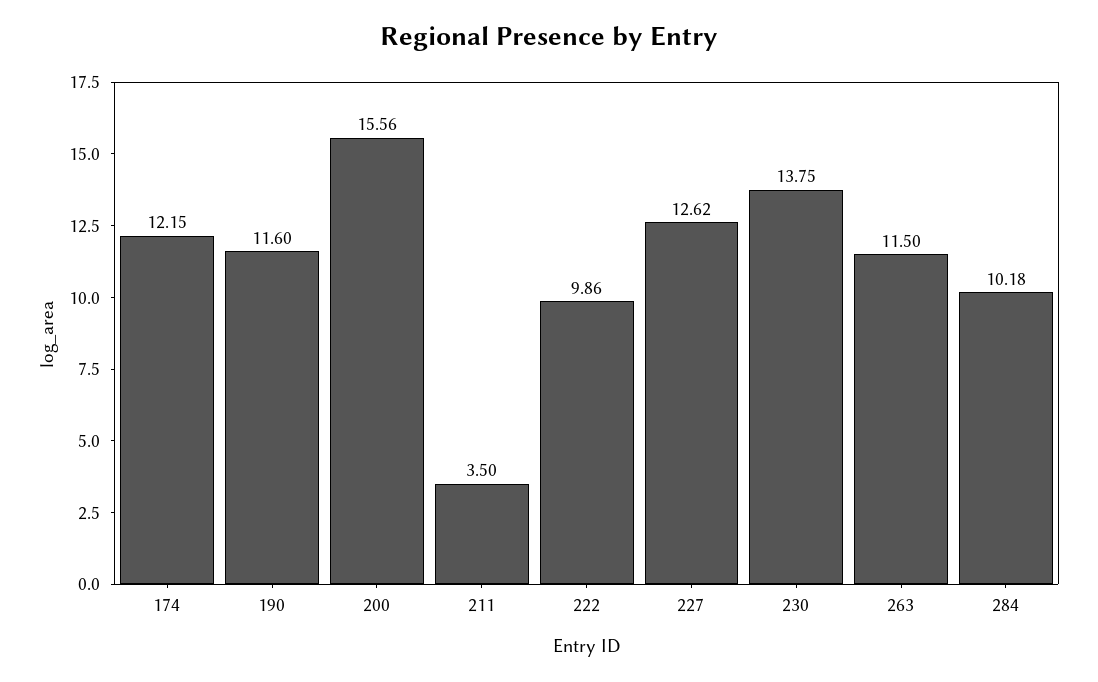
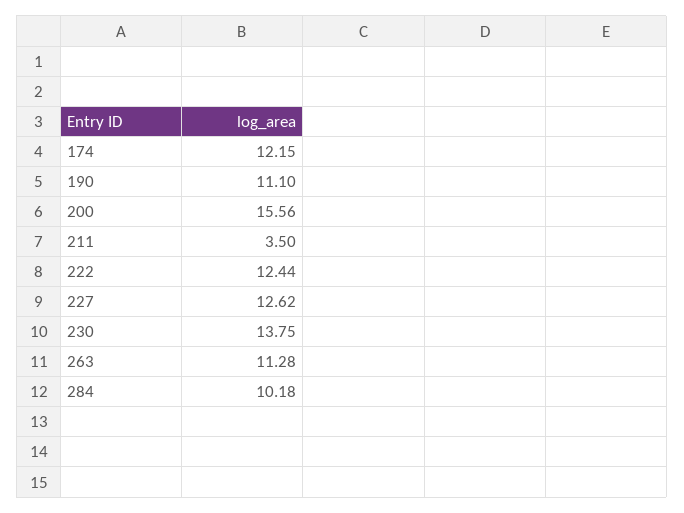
  {
    "174": 12.15,
-   "190": 11.6,
+   "190": 11.1,
    "200": 15.56,
    "211": 3.5,
-   "222": 9.86,
+   "222": 12.44,
    "227": 12.62,
    "230": 13.75,
-   "263": 11.5,
+   "263": 11.28,
    "284": 10.18
  }

